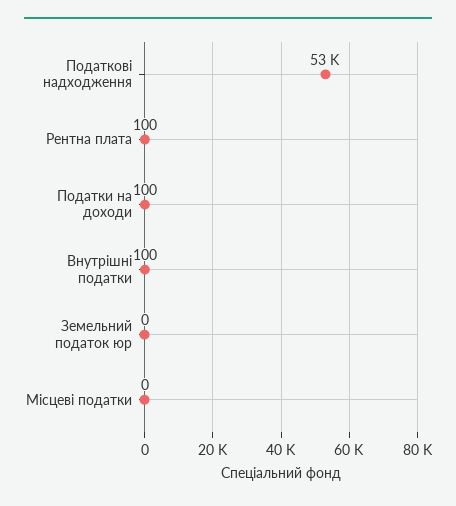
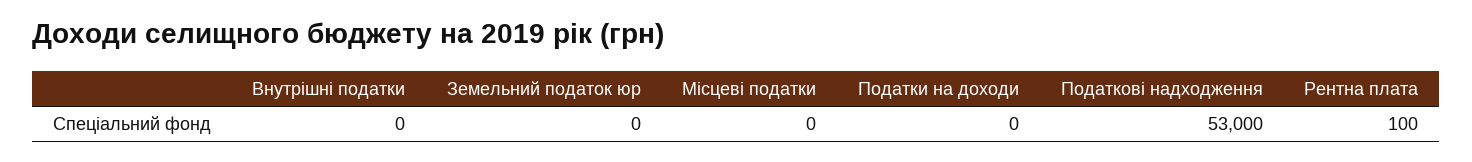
  {
    "Податкові надходження": 53000,
    "Рентна плата": 100,
-   "Податки на доходи": 100,
+   "Податки на доходи": 0,
-   "Внутрішні податки": 100,
+   "Внутрішні податки": 0,
    "Земельний податок юр": 0,
    "Місцеві податки": 0
  }

